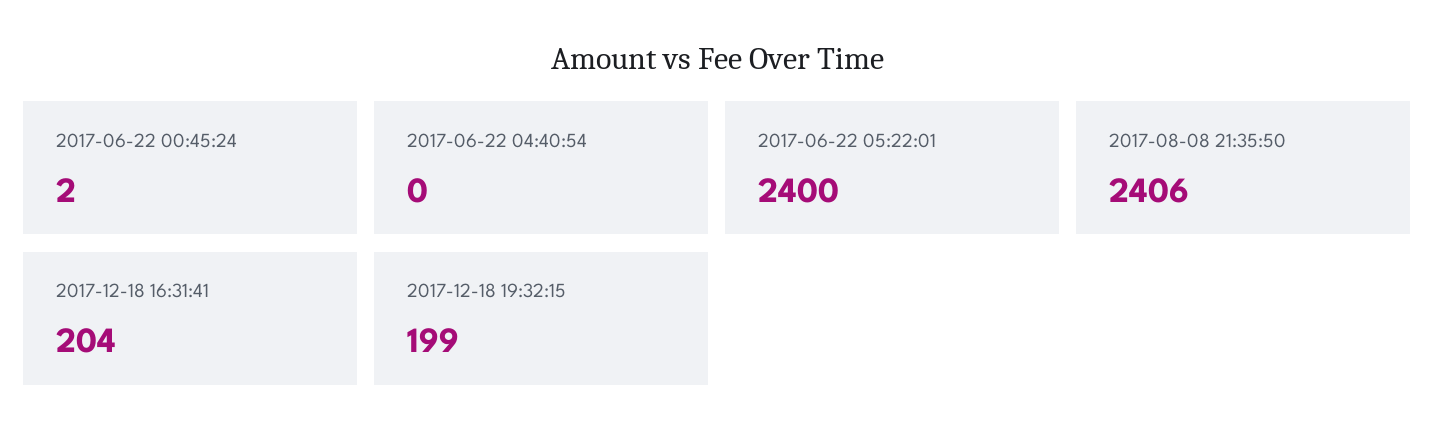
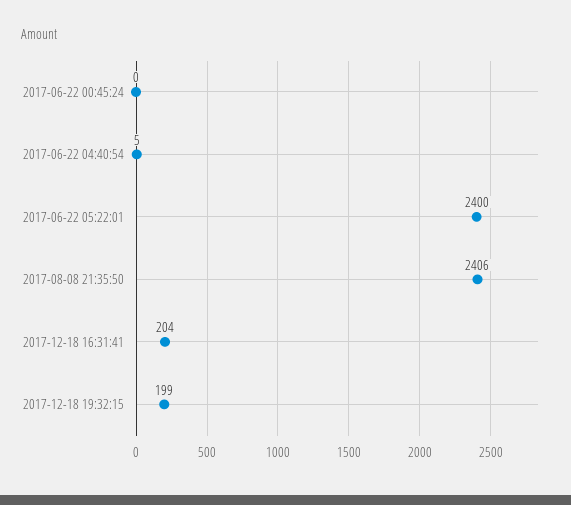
  {
-   "2017-06-22 00:45:24": 2,
+   "2017-06-22 00:45:24": 0,
-   "2017-06-22 04:40:54": 0,
+   "2017-06-22 04:40:54": 5,
    "2017-06-22 05:22:01": 2400,
    "2017-08-08 21:35:50": 2406,
    "2017-12-18 16:31:41": 204,
    "2017-12-18 19:32:15": 199
  }

